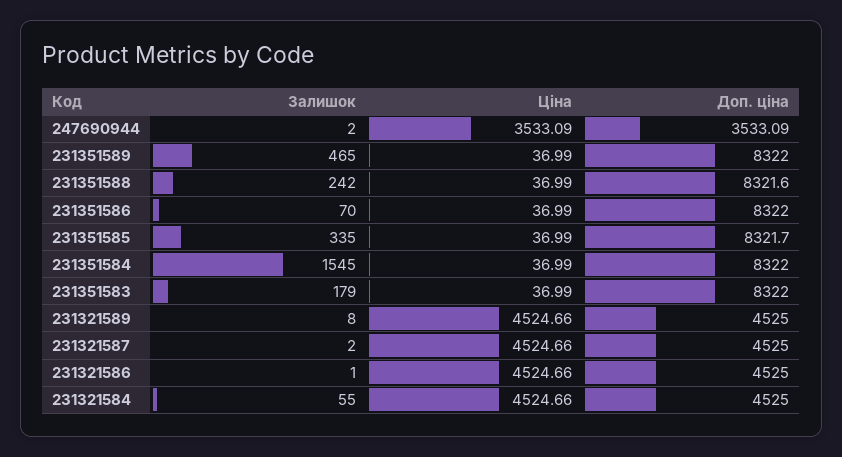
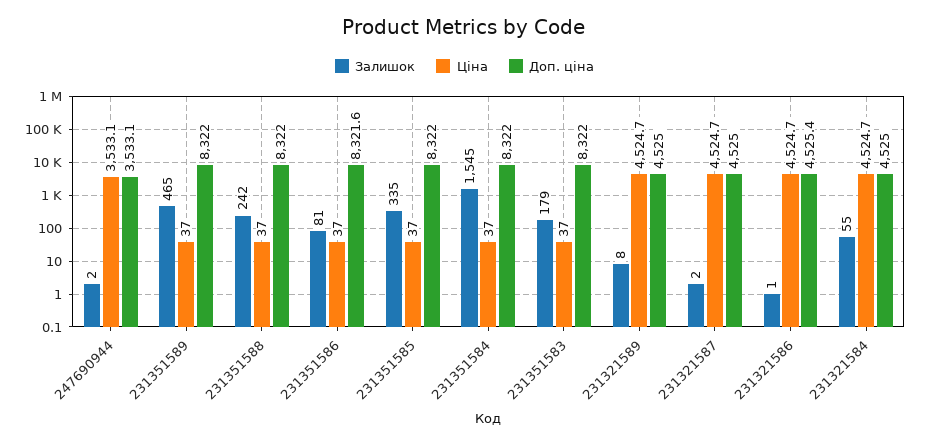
  {
    "Залишок": {
      "247690944": 2,
      "231351589": 465,
      "231351588": 242,
-     "231351586": 70,
+     "231351586": 81,
      "231351585": 335,
      "231351584": 1545,
      "231351583": 179,
      "231321589": 8,
      "231321587": 2,
      "231321586": 1,
      "231321584": 55
    },
    "Ціна": {
      "247690944": 3533.09,
      "231351589": 36.99,
      "231351588": 36.99,
      "231351586": 36.99,
      "231351585": 36.99,
      "231351584": 36.99,
      "231351583": 36.99,
      "231321589": 4524.66,
      "231321587": 4524.66,
      "231321586": 4524.66,
      "231321584": 4524.66
    },
    "Доп. ціна": {
      "247690944": 3533.09,
      "231351589": 8322,
-     "231351588": 8321.6,
+     "231351588": 8322,
-     "231351586": 8322,
+     "231351586": 8321.6,
-     "231351585": 8321.7,
+     "231351585": 8322,
      "231351584": 8322,
      "231351583": 8322,
      "231321589": 4525,
      "231321587": 4525,
-     "231321586": 4525,
+     "231321586": 4525.4,
      "231321584": 4525
    }
  }

